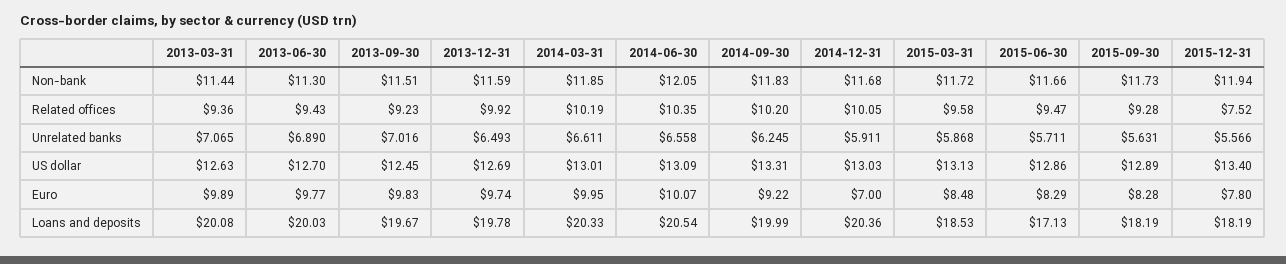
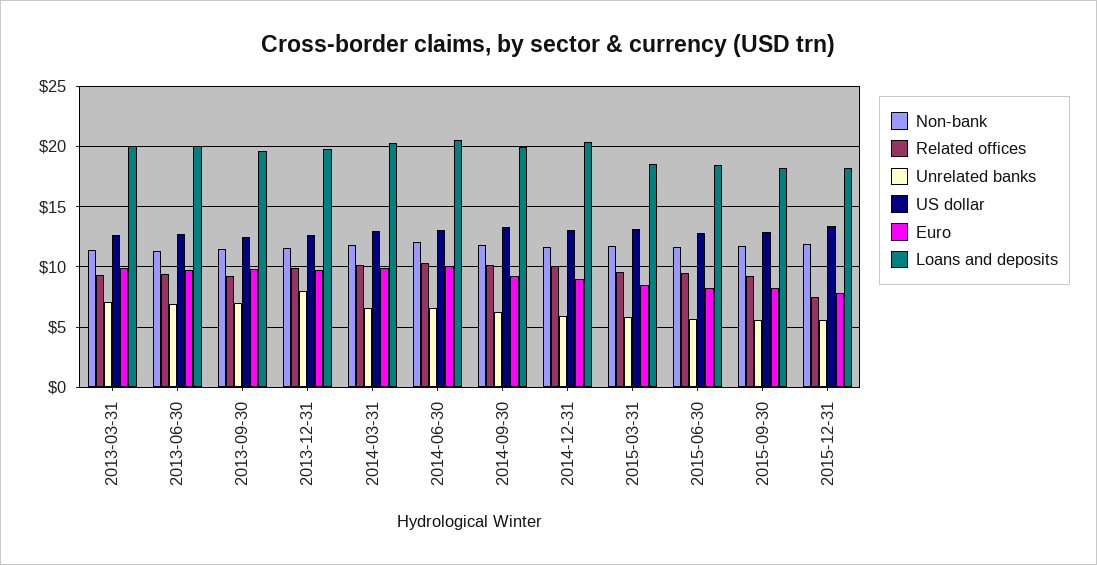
  {
    "Non-bank": {
      "2013-03-31": 11.44,
      "2013-06-30": 11.3,
      "2013-09-30": 11.51,
      "2013-12-31": 11.59,
      "2014-03-31": 11.85,
      "2014-06-30": 12.05,
      "2014-09-30": 11.83,
      "2014-12-31": 11.68,
      "2015-03-31": 11.72,
      "2015-06-30": 11.66,
      "2015-09-30": 11.73,
      "2015-12-31": 11.94
    },
    "Related offices": {
      "2013-03-31": 9.36,
      "2013-06-30": 9.43,
      "2013-09-30": 9.23,
      "2013-12-31": 9.92,
      "2014-03-31": 10.19,
      "2014-06-30": 10.35,
      "2014-09-30": 10.2,
      "2014-12-31": 10.05,
      "2015-03-31": 9.58,
      "2015-06-30": 9.47,
      "2015-09-30": 9.28,
      "2015-12-31": 7.52
    },
    "Unrelated banks": {
      "2013-03-31": 7.065,
      "2013-06-30": 6.89,
      "2013-09-30": 7.016,
-     "2013-12-31": 6.493,
+     "2013-12-31": 8,
      "2014-03-31": 6.611,
      "2014-06-30": 6.558,
      "2014-09-30": 6.245,
      "2014-12-31": 5.911,
      "2015-03-31": 5.868,
      "2015-06-30": 5.711,
      "2015-09-30": 5.631,
      "2015-12-31": 5.566
    },
    "US dollar": {
      "2013-03-31": 12.63,
      "2013-06-30": 12.7,
      "2013-09-30": 12.45,
      "2013-12-31": 12.69,
      "2014-03-31": 13.01,
      "2014-06-30": 13.09,
      "2014-09-30": 13.31,
      "2014-12-31": 13.03,
      "2015-03-31": 13.13,
      "2015-06-30": 12.86,
      "2015-09-30": 12.89,
      "2015-12-31": 13.4
    },
    "Euro": {
      "2013-03-31": 9.89,
      "2013-06-30": 9.77,
      "2013-09-30": 9.83,
      "2013-12-31": 9.74,
      "2014-03-31": 9.95,
      "2014-06-30": 10.07,
      "2014-09-30": 9.22,
-     "2014-12-31": 7,
+     "2014-12-31": 9,
      "2015-03-31": 8.48,
      "2015-06-30": 8.29,
      "2015-09-30": 8.28,
      "2015-12-31": 7.8
    },
    "Loans and deposits": {
      "2013-03-31": 20.08,
      "2013-06-30": 20.03,
      "2013-09-30": 19.67,
      "2013-12-31": 19.78,
      "2014-03-31": 20.33,
      "2014-06-30": 20.54,
      "2014-09-30": 19.99,
      "2014-12-31": 20.36,
      "2015-03-31": 18.53,
-     "2015-06-30": 17.13,
+     "2015-06-30": 18.5,
      "2015-09-30": 18.19,
      "2015-12-31": 18.19
    }
  }

